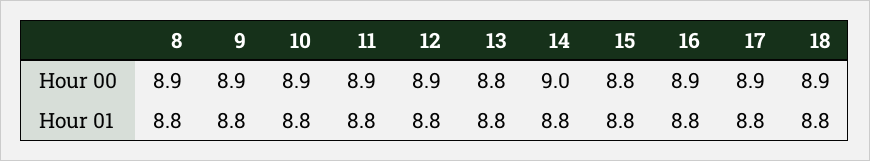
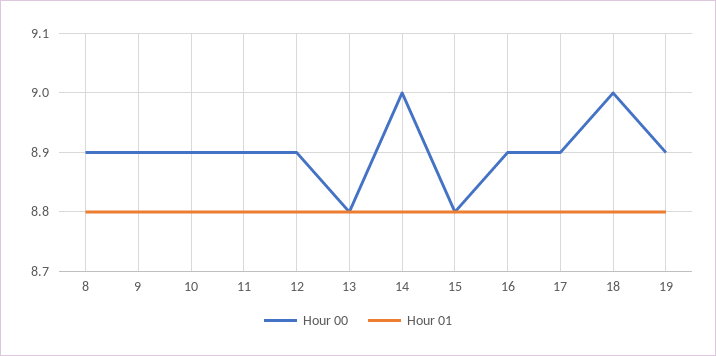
  {
    "Hour 00": {
      "8": 8.9,
      "9": 8.9,
      "10": 8.9,
      "11": 8.9,
      "12": 8.9,
      "13": 8.8,
      "14": 9,
      "15": 8.8,
      "16": 8.9,
      "17": 8.9,
-     "18": 8.9
+     "18": 9,
+     "19": 8.9
    },
    "Hour 01": {
      "8": 8.8,
      "9": 8.8,
      "10": 8.8,
      "11": 8.8,
      "12": 8.8,
      "13": 8.8,
      "14": 8.8,
      "15": 8.8,
      "16": 8.8,
      "17": 8.8,
-     "18": 8.8
+     "18": 8.8,
+     "19": 8.8
    }
  }

